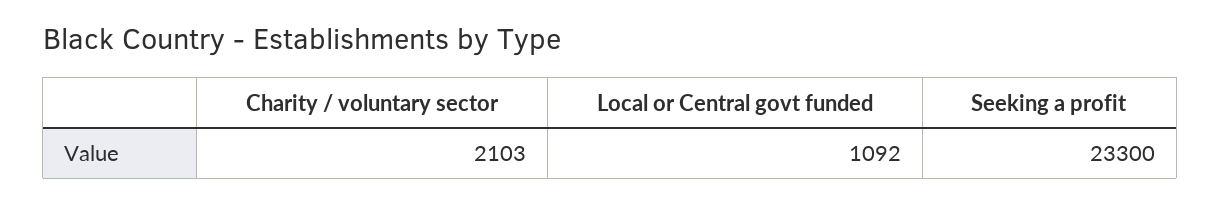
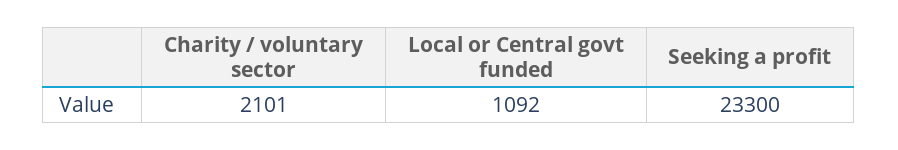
  {
-   "Charity / voluntary sector": 2103,
+   "Charity / voluntary sector": 2101,
    "Local or Central govt funded": 1092,
    "Seeking a profit": 23300
  }

